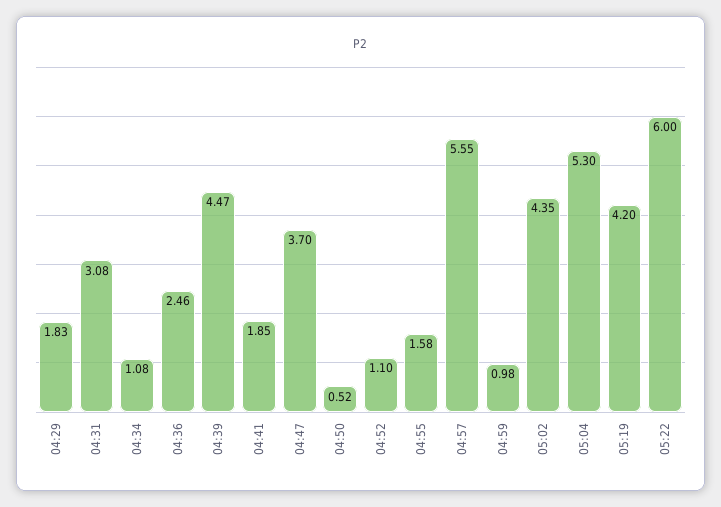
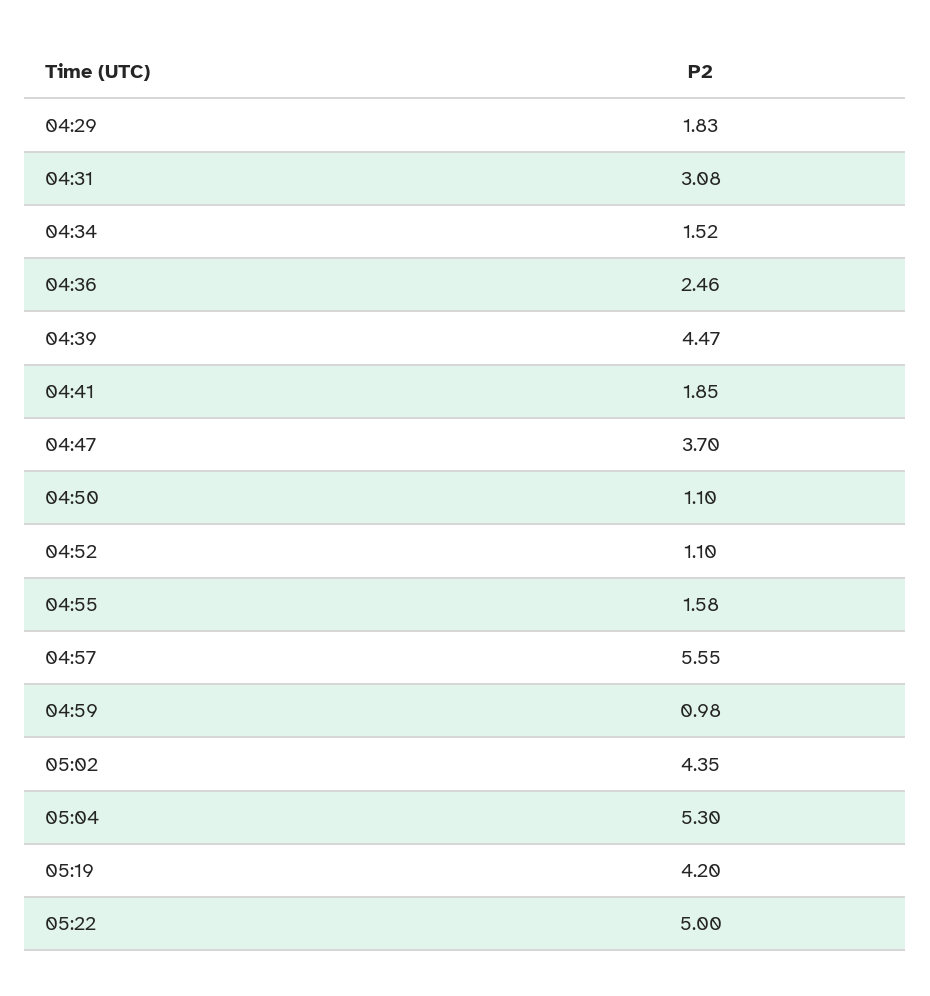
  {
    "04:29": 1.83,
    "04:31": 3.08,
-   "04:34": 1.08,
+   "04:34": 1.52,
    "04:36": 2.46,
    "04:39": 4.47,
    "04:41": 1.85,
    "04:47": 3.7,
-   "04:50": 0.52,
+   "04:50": 1.1,
    "04:52": 1.1,
    "04:55": 1.58,
    "04:57": 5.55,
    "04:59": 0.98,
    "05:02": 4.35,
    "05:04": 5.3,
    "05:19": 4.2,
-   "05:22": 6
+   "05:22": 5
  }

